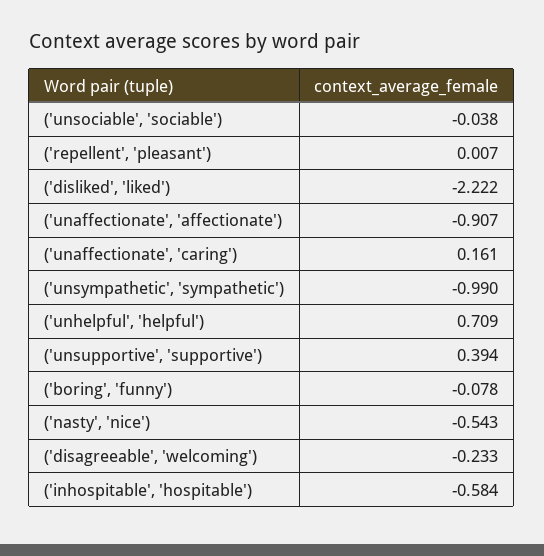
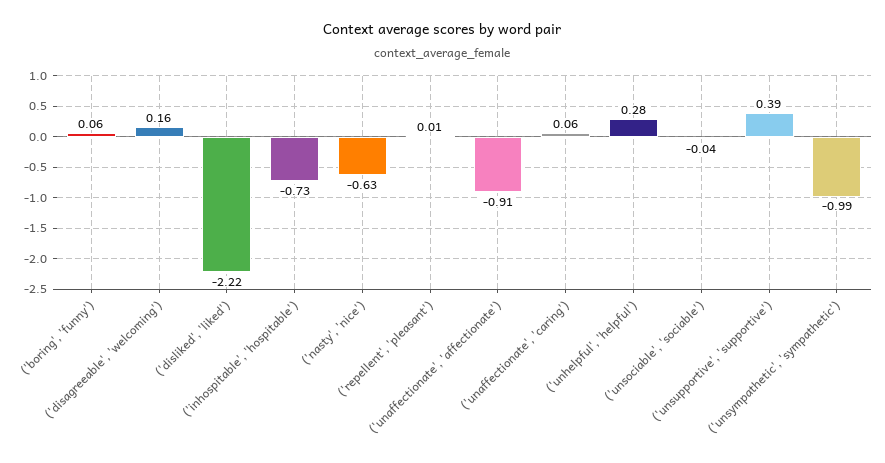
  {
    "('unsociable', 'sociable')": -0.038,
    "('repellent', 'pleasant')": 0.007,
    "('disliked', 'liked')": -2.222,
    "('unaffectionate', 'affectionate')": -0.907,
-   "('unaffectionate', 'caring')": 0.161,
+   "('unaffectionate', 'caring')": 0.06,
    "('unsympathetic', 'sympathetic')": -0.99,
-   "('unhelpful', 'helpful')": 0.709,
+   "('unhelpful', 'helpful')": 0.28,
    "('unsupportive', 'supportive')": 0.394,
-   "('boring', 'funny')": -0.078,
+   "('boring', 'funny')": 0.06,
-   "('nasty', 'nice')": -0.543,
+   "('nasty', 'nice')": -0.63,
-   "('disagreeable', 'welcoming')": -0.233,
+   "('disagreeable', 'welcoming')": 0.16,
-   "('inhospitable', 'hospitable')": -0.584
+   "('inhospitable', 'hospitable')": -0.73
  }

